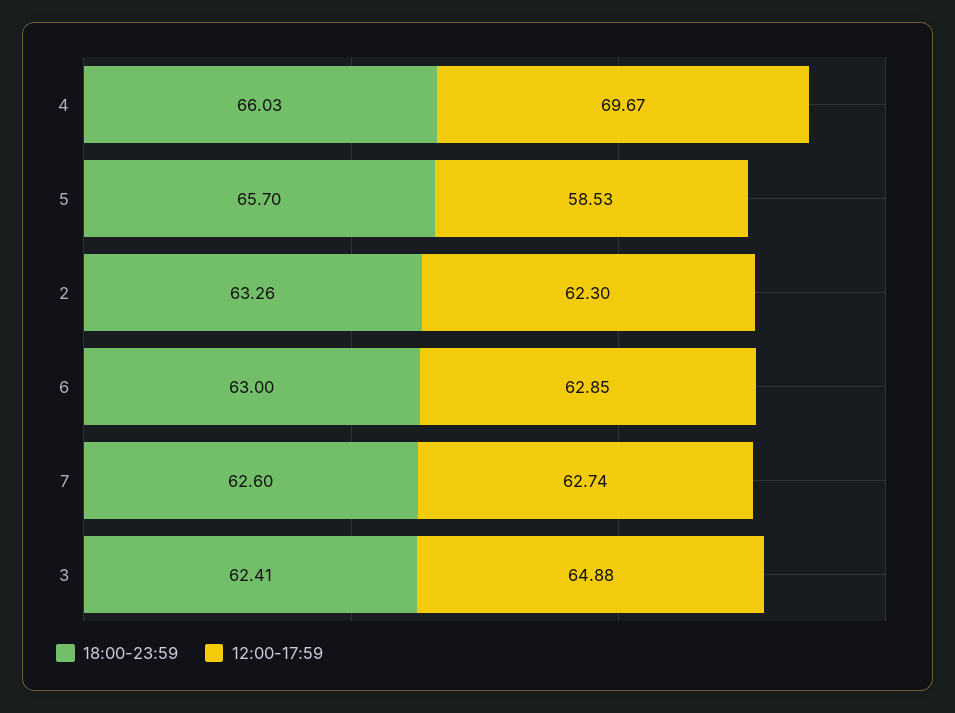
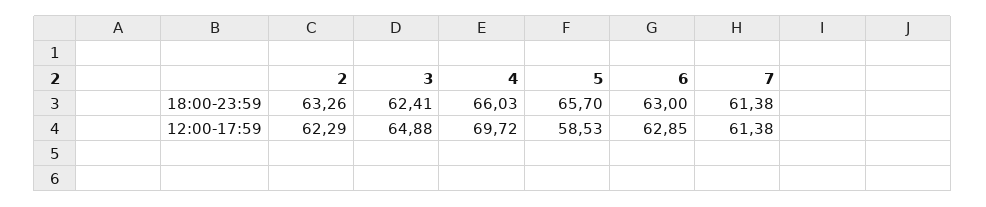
  {
    "18:00-23:59": {
      "4": 66.03,
      "5": 65.7,
      "2": 63.26,
      "6": 63,
-     "7": 62.6,
+     "7": 61.38,
      "3": 62.41
    },
    "12:00-17:59": {
-     "4": 69.67,
+     "4": 69.72,
      "5": 58.53,
-     "2": 62.3,
+     "2": 62.29,
      "6": 62.85,
-     "7": 62.74,
+     "7": 61.38,
      "3": 64.88
    }
  }

